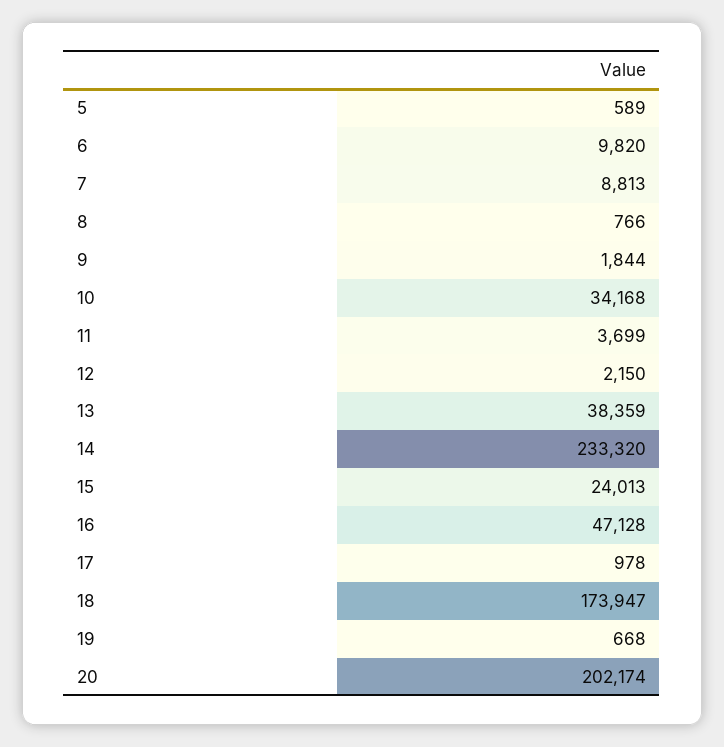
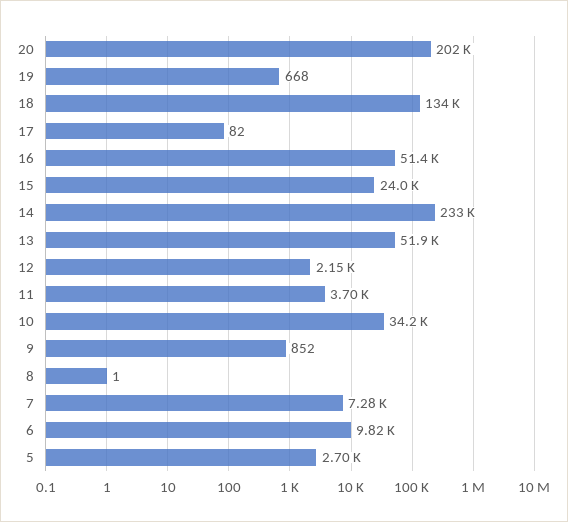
  {
-   "5": 589,
+   "5": 2700,
    "6": 9820,
-   "7": 8813,
+   "7": 7280,
-   "8": 766,
+   "8": 1,
-   "9": 1844,
+   "9": 852,
    "10": 34168,
    "11": 3699,
    "12": 2150,
-   "13": 38359,
+   "13": 51900,
    "14": 233320,
    "15": 24013,
-   "16": 47128,
+   "16": 51400,
-   "17": 978,
+   "17": 82,
-   "18": 173947,
+   "18": 134000,
    "19": 668,
    "20": 202174
  }

